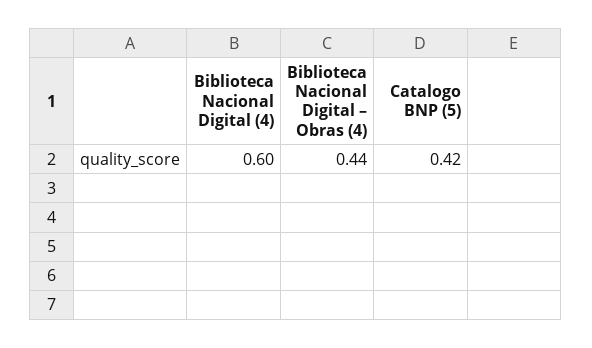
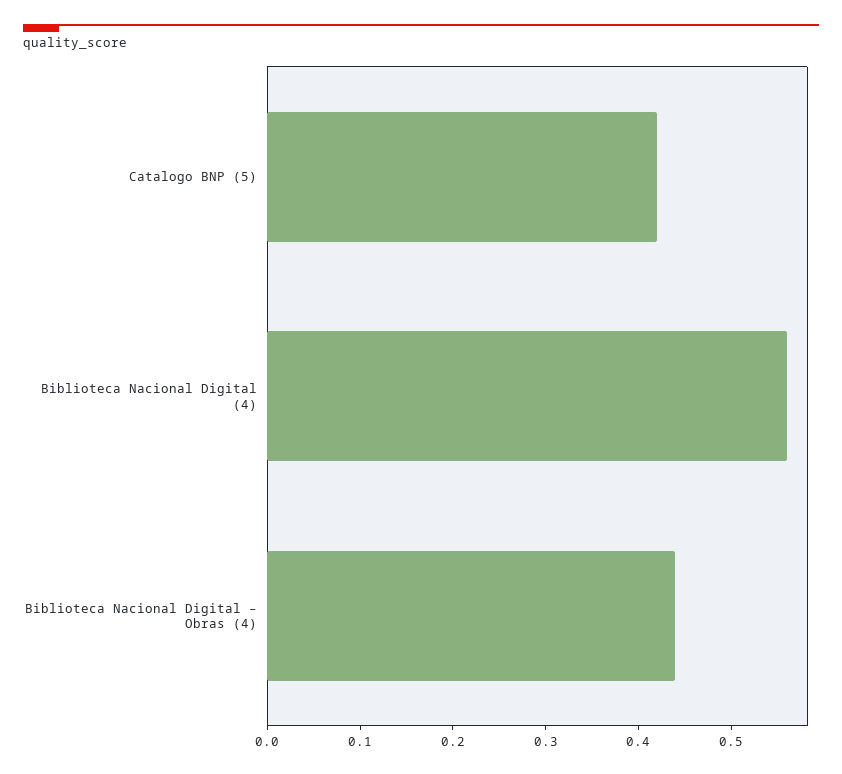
  {
-   "Biblioteca Nacional Digital (4)": 0.6,
+   "Biblioteca Nacional Digital (4)": 0.56,
    "Biblioteca Nacional Digital – Obras (4)": 0.44,
    "Catalogo BNP (5)": 0.42
  }

